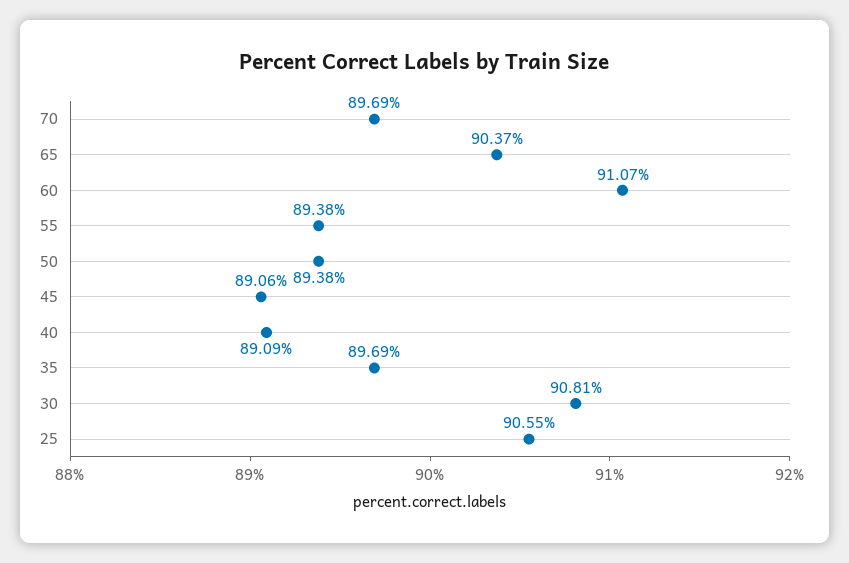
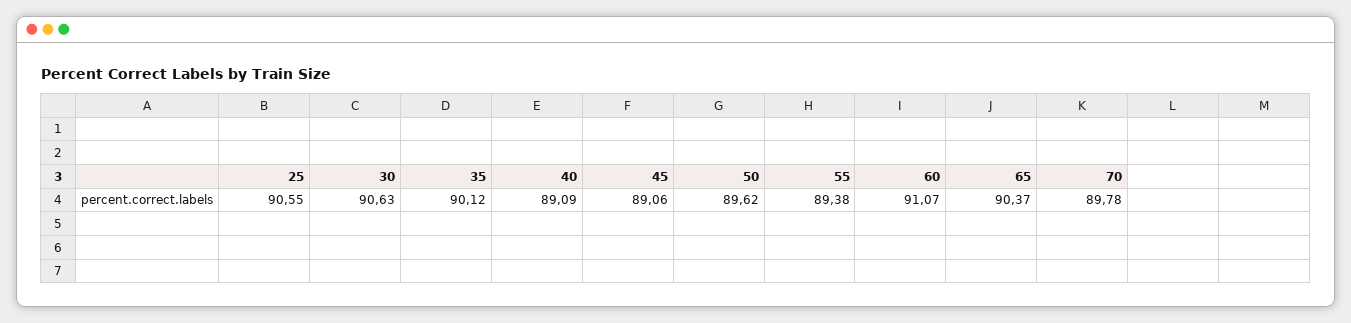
  {
-   "70": 89.69,
+   "70": 89.78,
    "65": 90.37,
    "60": 91.07,
    "55": 89.38,
-   "50": 89.38,
+   "50": 89.62,
    "45": 89.06,
    "40": 89.09,
-   "35": 89.69,
+   "35": 90.12,
-   "30": 90.81,
+   "30": 90.63,
    "25": 90.55
  }

